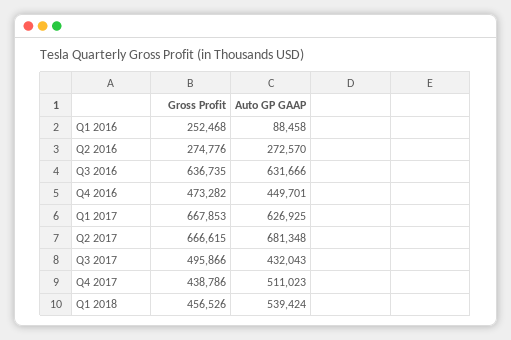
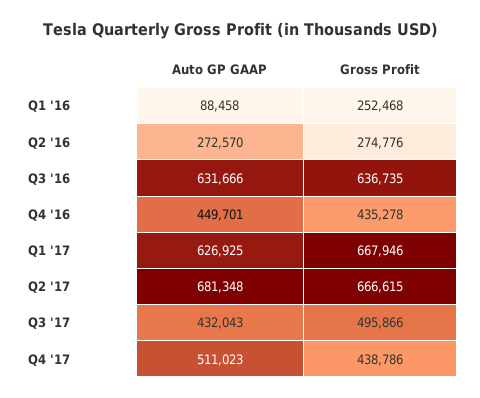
  {
    "Gross Profit": {
      "Q1 2016": 252468,
      "Q2 2016": 274776,
      "Q3 2016": 636735,
-     "Q4 2016": 473282,
+     "Q4 2016": 435278,
-     "Q1 2017": 667853,
+     "Q1 2017": 667946,
      "Q2 2017": 666615,
      "Q3 2017": 495866,
-     "Q4 2017": 438786,
+     "Q4 2017": 438786
-     "Q1 2018": 456526
    },
    "Auto GP GAAP": {
      "Q1 2016": 88458,
      "Q2 2016": 272570,
      "Q3 2016": 631666,
      "Q4 2016": 449701,
      "Q1 2017": 626925,
      "Q2 2017": 681348,
      "Q3 2017": 432043,
-     "Q4 2017": 511023,
+     "Q4 2017": 511023
-     "Q1 2018": 539424
    }
  }

